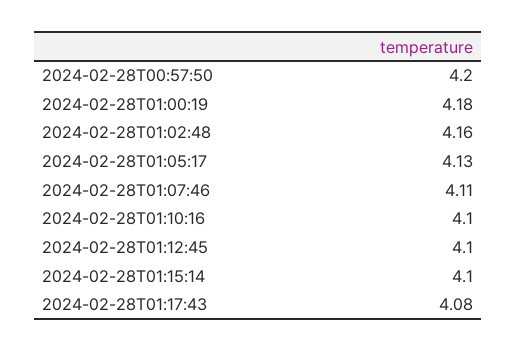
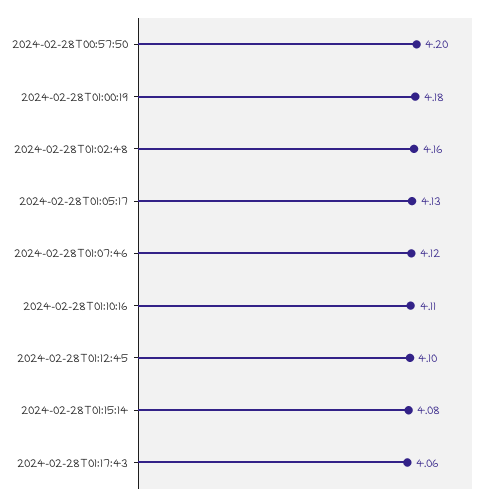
  {
    "2024-02-28T00:57:50": 4.2,
    "2024-02-28T01:00:19": 4.18,
    "2024-02-28T01:02:48": 4.16,
    "2024-02-28T01:05:17": 4.13,
-   "2024-02-28T01:07:46": 4.11,
+   "2024-02-28T01:07:46": 4.12,
-   "2024-02-28T01:10:16": 4.1,
+   "2024-02-28T01:10:16": 4.11,
    "2024-02-28T01:12:45": 4.1,
-   "2024-02-28T01:15:14": 4.1,
+   "2024-02-28T01:15:14": 4.08,
-   "2024-02-28T01:17:43": 4.08
+   "2024-02-28T01:17:43": 4.06
  }

